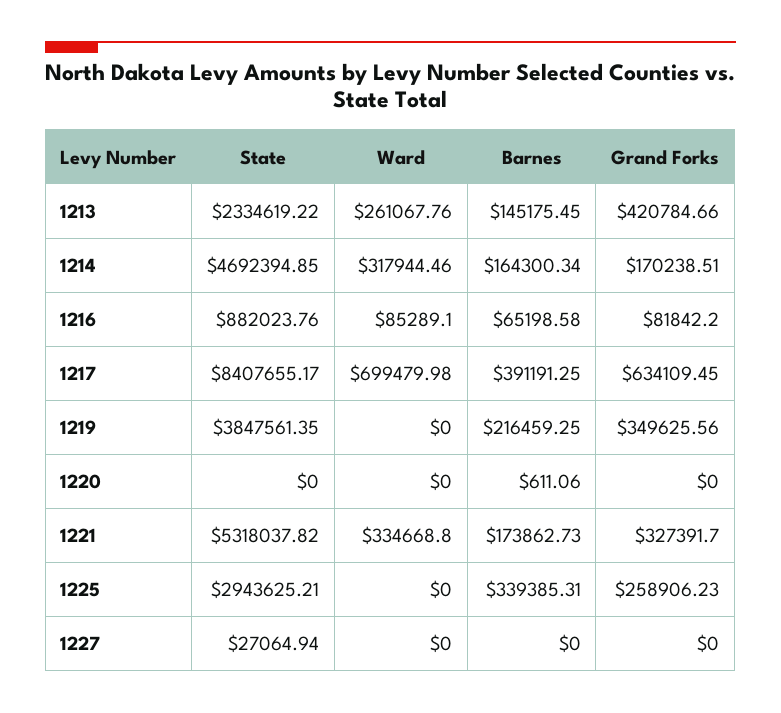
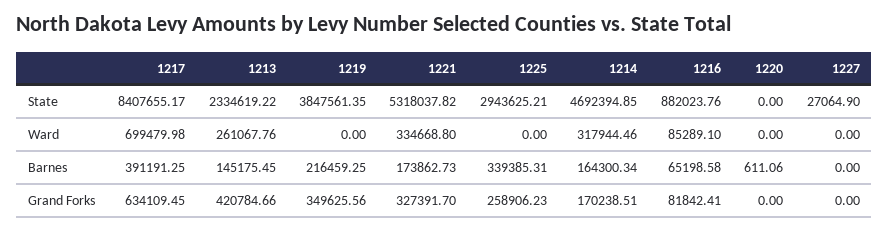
  {
    "State": {
      "1213": 2334619.22,
      "1214": 4692394.85,
      "1216": 882023.76,
      "1217": 8407655.17,
      "1219": 3847561.35,
      "1220": 0,
      "1221": 5318037.82,
      "1225": 2943625.21,
-     "1227": 27064.94
+     "1227": 27064.9
    },
    "Ward": {
      "1213": 261067.76,
      "1214": 317944.46,
      "1216": 85289.1,
      "1217": 699479.98,
      "1219": 0,
      "1220": 0,
      "1221": 334668.8,
      "1225": 0,
      "1227": 0
    },
    "Barnes": {
      "1213": 145175.45,
      "1214": 164300.34,
      "1216": 65198.58,
      "1217": 391191.25,
      "1219": 216459.25,
      "1220": 611.06,
      "1221": 173862.73,
      "1225": 339385.31,
      "1227": 0
    },
    "Grand Forks": {
      "1213": 420784.66,
      "1214": 170238.51,
-     "1216": 81842.2,
+     "1216": 81842.41,
      "1217": 634109.45,
      "1219": 349625.56,
      "1220": 0,
      "1221": 327391.7,
      "1225": 258906.23,
      "1227": 0
    }
  }

